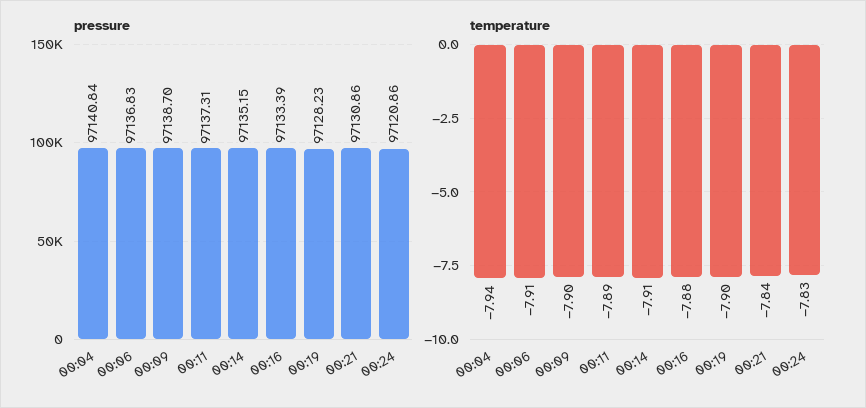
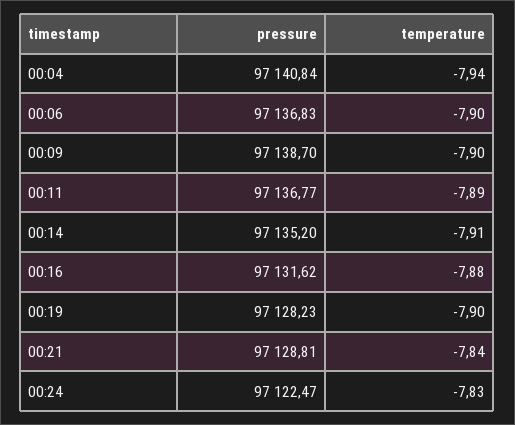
  {
    "pressure": {
      "00:04": 97140.84,
      "00:06": 97136.83,
      "00:09": 97138.7,
-     "00:11": 97137.31,
+     "00:11": 97136.77,
-     "00:14": 97135.15,
+     "00:14": 97135.2,
-     "00:16": 97133.39,
+     "00:16": 97131.62,
      "00:19": 97128.23,
-     "00:21": 97130.86,
+     "00:21": 97128.81,
-     "00:24": 97120.86
+     "00:24": 97122.47
    },
    "temperature": {
      "00:04": -7.94,
-     "00:06": -7.91,
+     "00:06": -7.9,
      "00:09": -7.9,
      "00:11": -7.89,
      "00:14": -7.91,
      "00:16": -7.88,
      "00:19": -7.9,
      "00:21": -7.84,
      "00:24": -7.83
    }
  }

